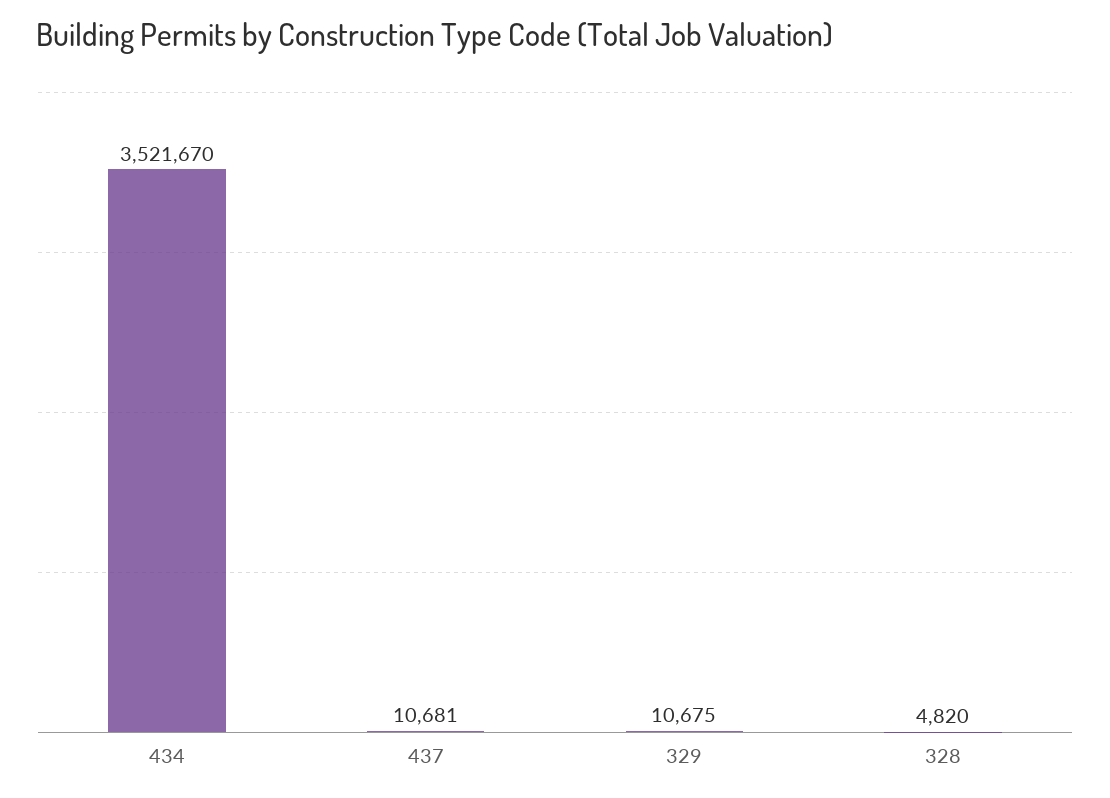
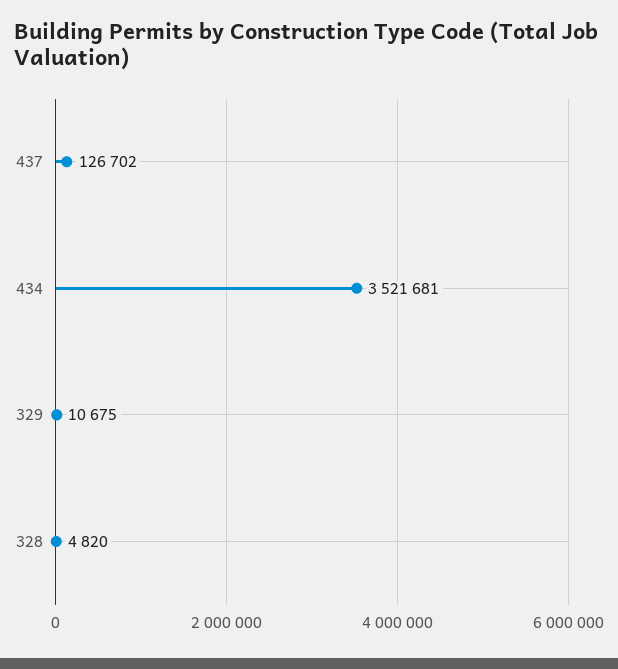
  {
-   "434": 3521670,
+   "434": 3521681,
-   "437": 10681,
+   "437": 126702,
    "329": 10675,
    "328": 4820
  }

